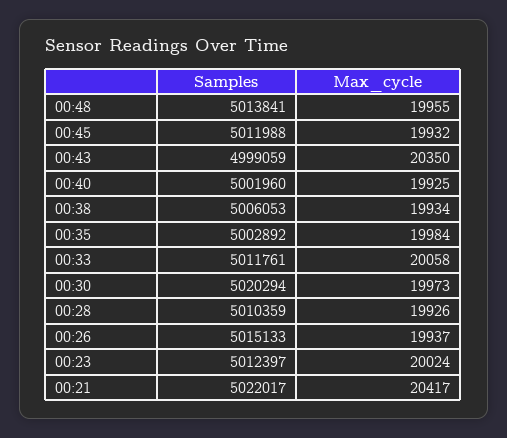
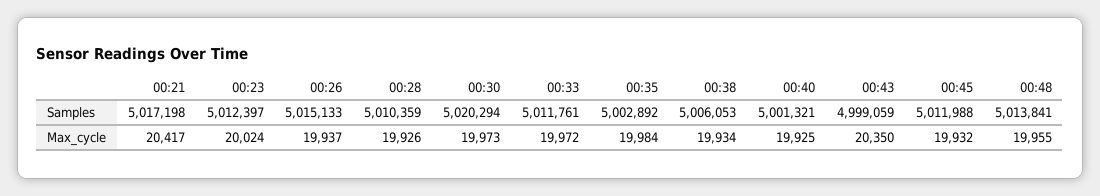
  {
    "Samples": {
      "00:48": 5013841,
      "00:45": 5011988,
      "00:43": 4999059,
-     "00:40": 5001960,
+     "00:40": 5001321,
      "00:38": 5006053,
      "00:35": 5002892,
      "00:33": 5011761,
      "00:30": 5020294,
      "00:28": 5010359,
      "00:26": 5015133,
      "00:23": 5012397,
-     "00:21": 5022017
+     "00:21": 5017198
    },
    "Max_cycle": {
      "00:48": 19955,
      "00:45": 19932,
      "00:43": 20350,
      "00:40": 19925,
      "00:38": 19934,
      "00:35": 19984,
-     "00:33": 20058,
+     "00:33": 19972,
      "00:30": 19973,
      "00:28": 19926,
      "00:26": 19937,
      "00:23": 20024,
      "00:21": 20417
    }
  }

